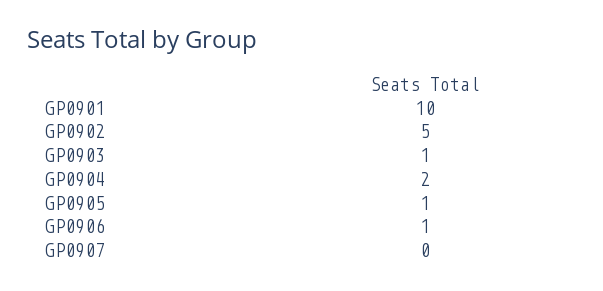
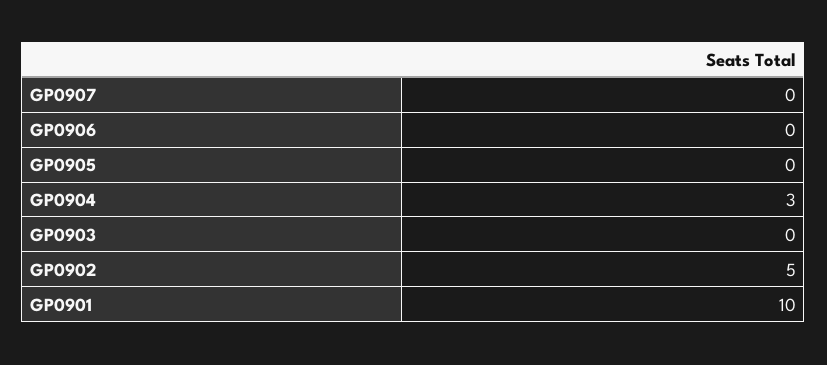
  {
    "GP0901": 10,
    "GP0902": 5,
-   "GP0903": 1,
+   "GP0903": 0,
-   "GP0904": 2,
+   "GP0904": 3,
-   "GP0905": 1,
+   "GP0905": 0,
-   "GP0906": 1,
+   "GP0906": 0,
    "GP0907": 0
  }

